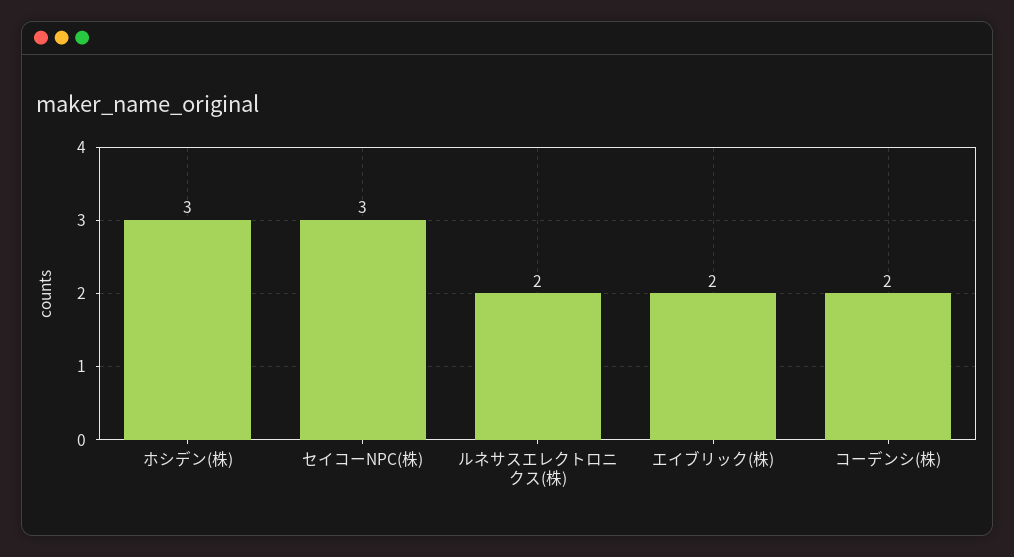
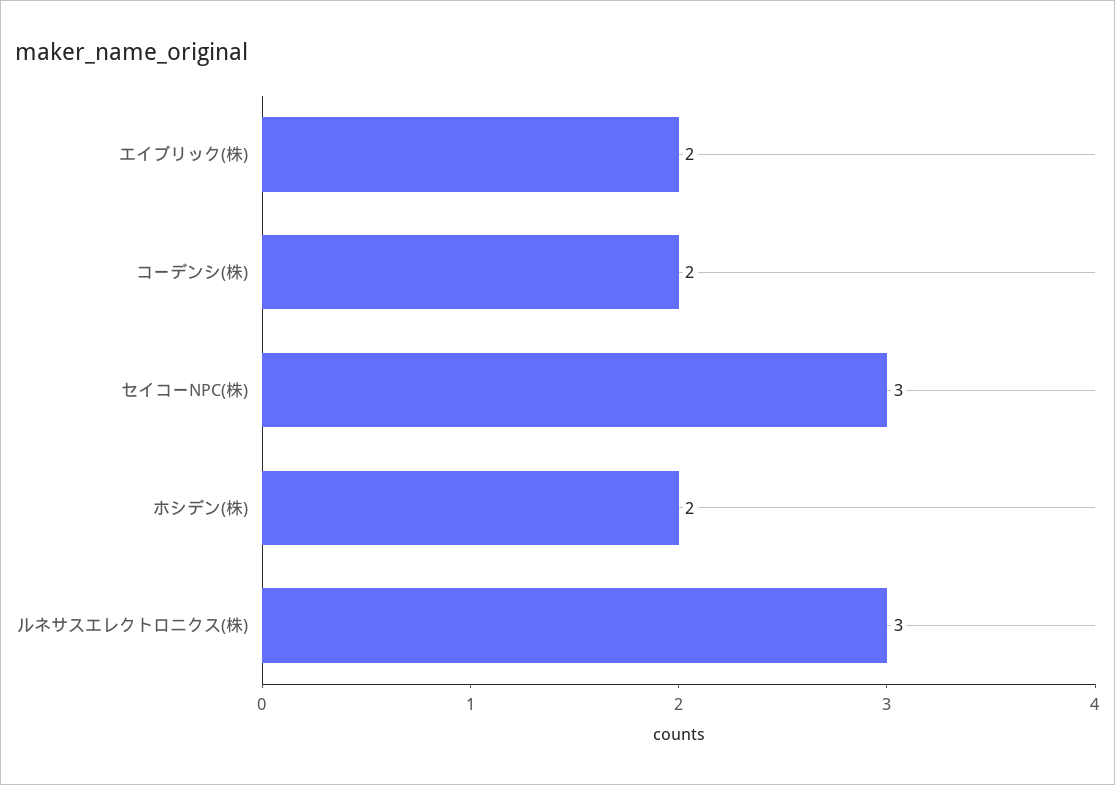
  {
-   "ホシデン(株)": 3,
+   "ホシデン(株)": 2,
    "セイコーNPC(株)": 3,
-   "ルネサスエレクトロニクス(株)": 2,
+   "ルネサスエレクトロニクス(株)": 3,
    "エイブリック(株)": 2,
    "コーデンシ(株)": 2
  }

